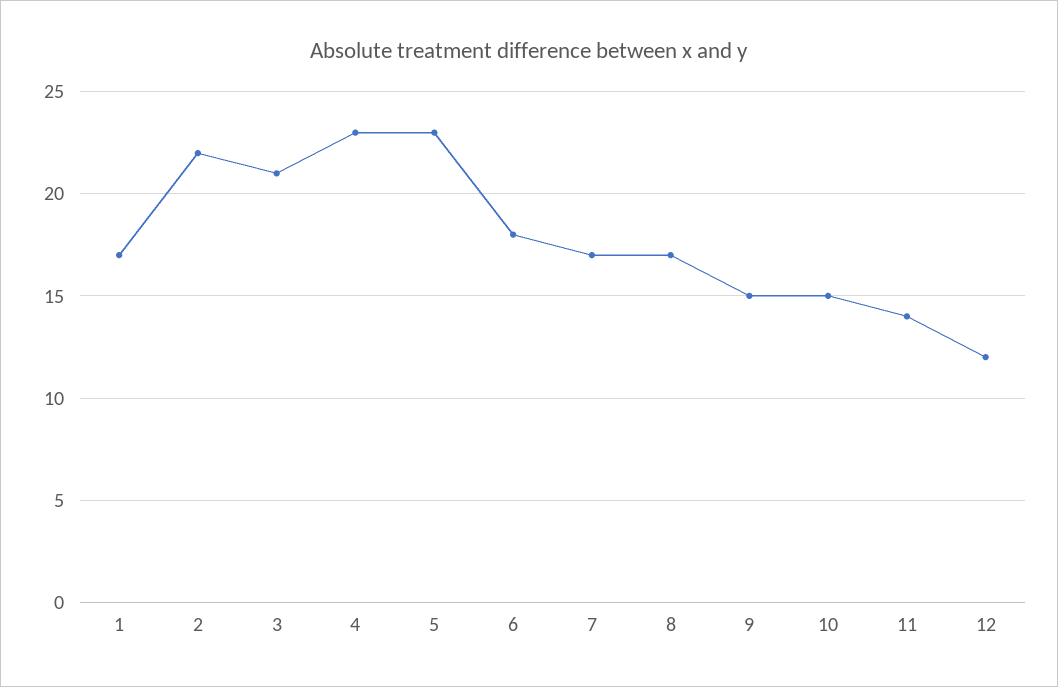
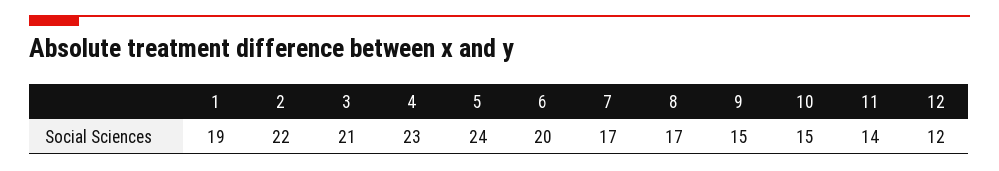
  {
-   "1": 17,
+   "1": 19,
    "2": 22,
    "3": 21,
    "4": 23,
-   "5": 23,
+   "5": 24,
-   "6": 18,
+   "6": 20,
    "7": 17,
    "8": 17,
    "9": 15,
    "10": 15,
    "11": 14,
    "12": 12
  }

